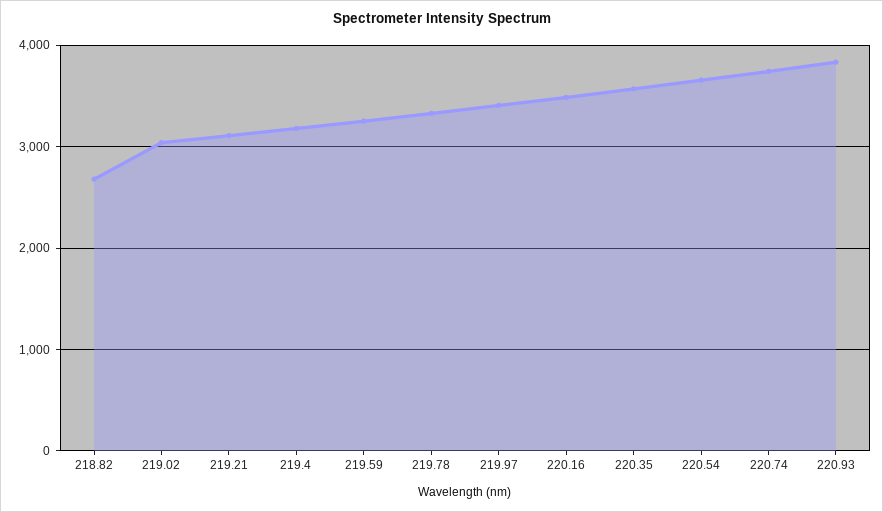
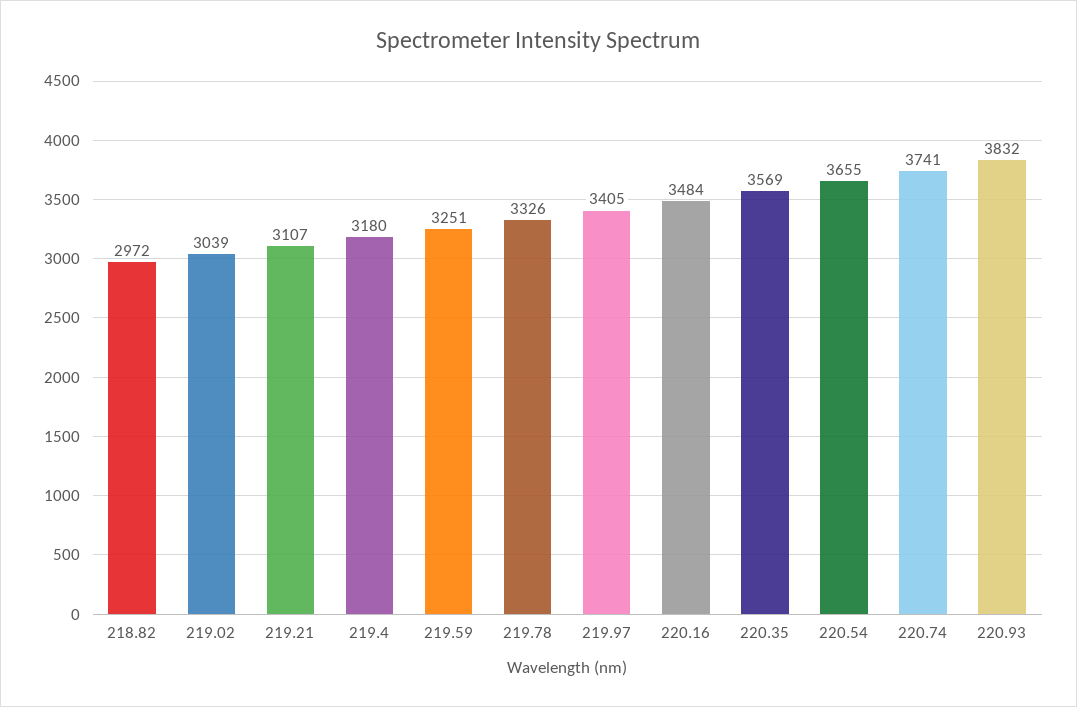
  {
-   "218.82": 2700,
+   "218.82": 2972,
    "219.02": 3039,
    "219.21": 3107,
    "219.4": 3180,
    "219.59": 3251,
    "219.78": 3326,
    "219.97": 3405,
    "220.16": 3484,
    "220.35": 3569,
    "220.54": 3655,
    "220.74": 3741,
    "220.93": 3832
  }

